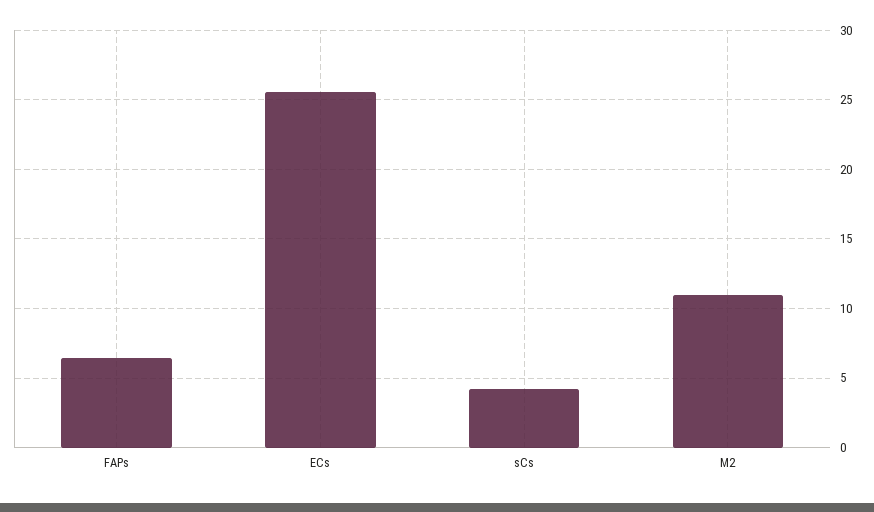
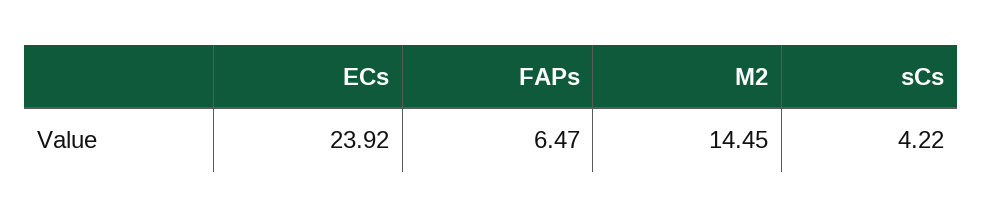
  {
    "FAPs": 6.47,
-   "ECs": 25.5,
+   "ECs": 23.92,
    "sCs": 4.22,
-   "M2": 11
+   "M2": 14.45
  }

